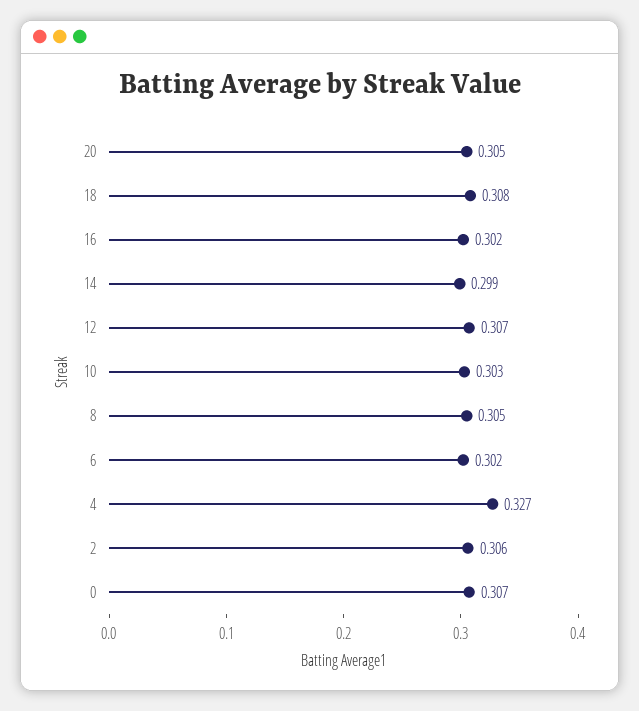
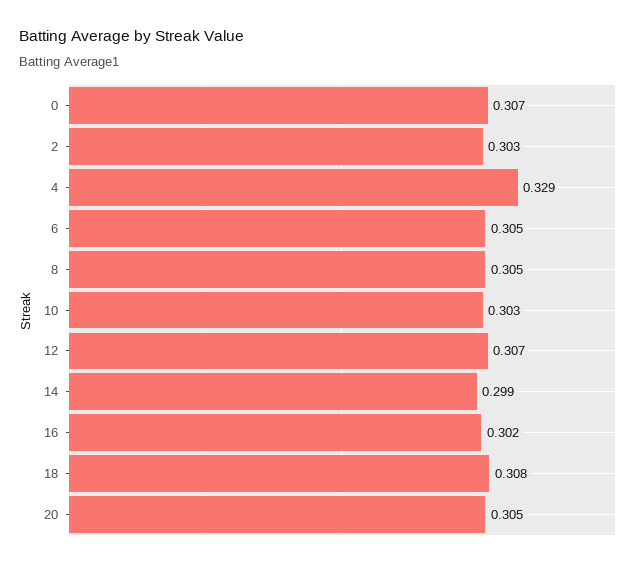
  {
    "20": 0.305,
    "18": 0.308,
    "16": 0.302,
    "14": 0.299,
    "12": 0.307,
    "10": 0.303,
    "8": 0.305,
-   "6": 0.302,
+   "6": 0.305,
-   "4": 0.327,
+   "4": 0.329,
-   "2": 0.306,
+   "2": 0.303,
    "0": 0.307
  }

